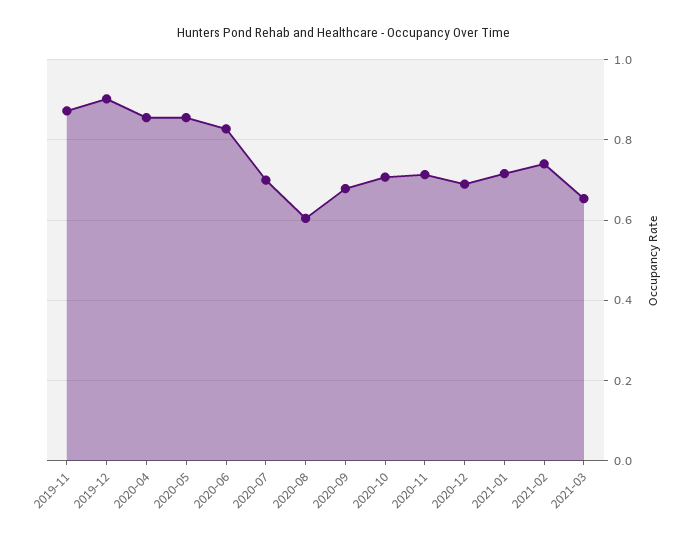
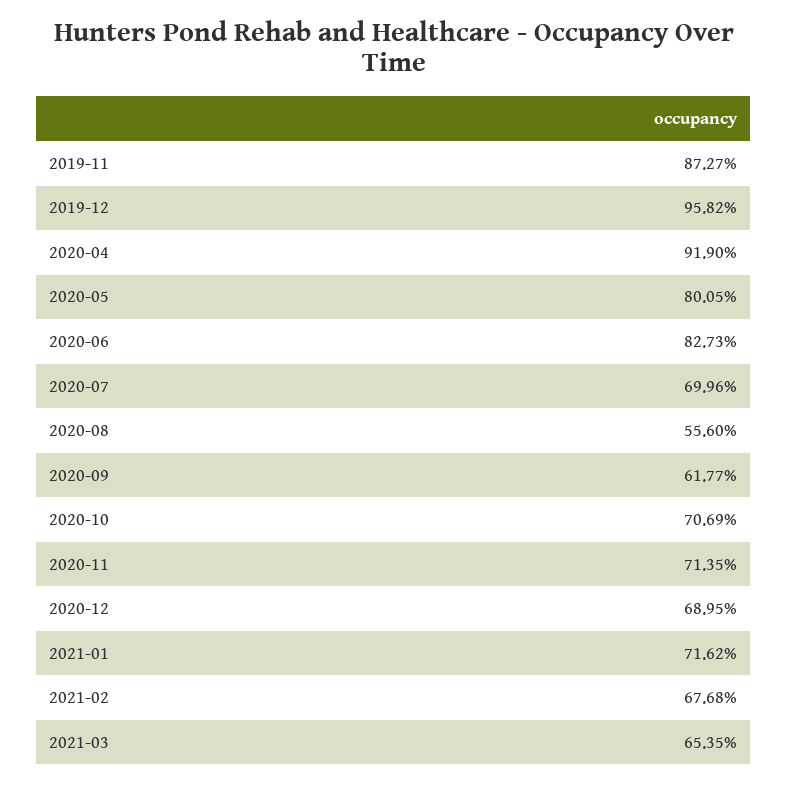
  {
    "2019-11": 0.8727,
-   "2019-12": 0.9,
+   "2019-12": 0.9582,
-   "2020-04": 0.86,
+   "2020-04": 0.919,
-   "2020-05": 0.86,
+   "2020-05": 0.8005,
    "2020-06": 0.8273,
    "2020-07": 0.6996,
-   "2020-08": 0.6,
+   "2020-08": 0.556,
-   "2020-09": 0.68,
+   "2020-09": 0.6177,
    "2020-10": 0.7069,
    "2020-11": 0.7135,
    "2020-12": 0.6895,
    "2021-01": 0.7162,
-   "2021-02": 0.74,
+   "2021-02": 0.6768,
    "2021-03": 0.6535
  }

